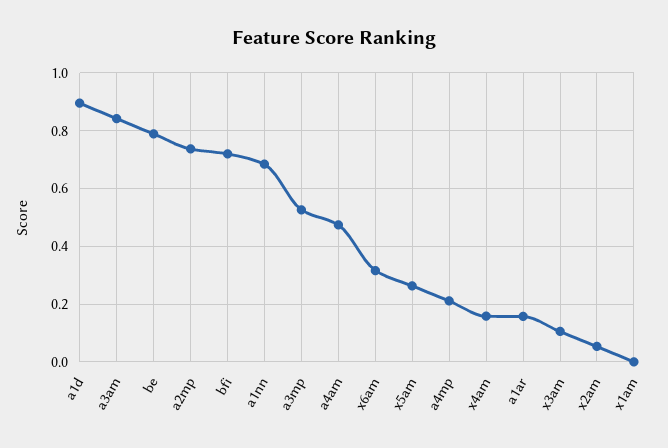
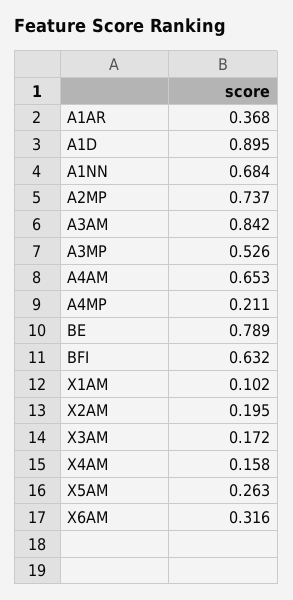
  {
    "a1d": 0.895,
    "a3am": 0.842,
    "be": 0.789,
    "a2mp": 0.737,
-   "bfi": 0.725,
+   "bfi": 0.632,
    "a1nn": 0.684,
    "a3mp": 0.526,
-   "a4am": 0.475,
+   "a4am": 0.653,
    "x6am": 0.316,
    "x5am": 0.263,
    "a4mp": 0.211,
    "x4am": 0.158,
-   "a1ar": 0.15,
+   "a1ar": 0.368,
-   "x3am": 0.1,
+   "x3am": 0.172,
-   "x2am": 0.05,
+   "x2am": 0.195,
-   "x1am": 0
+   "x1am": 0.102
  }

